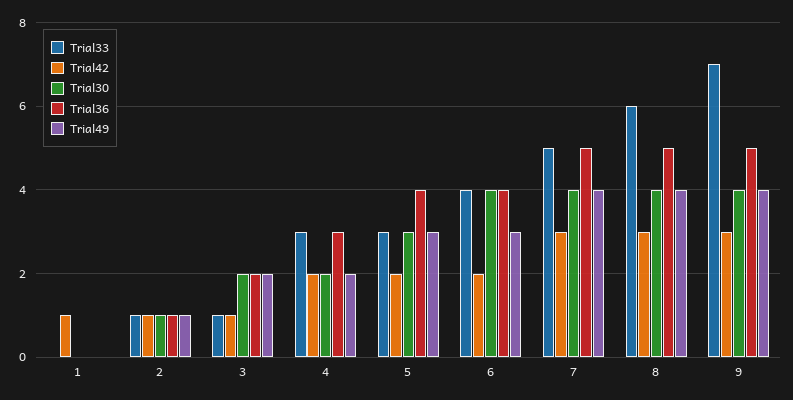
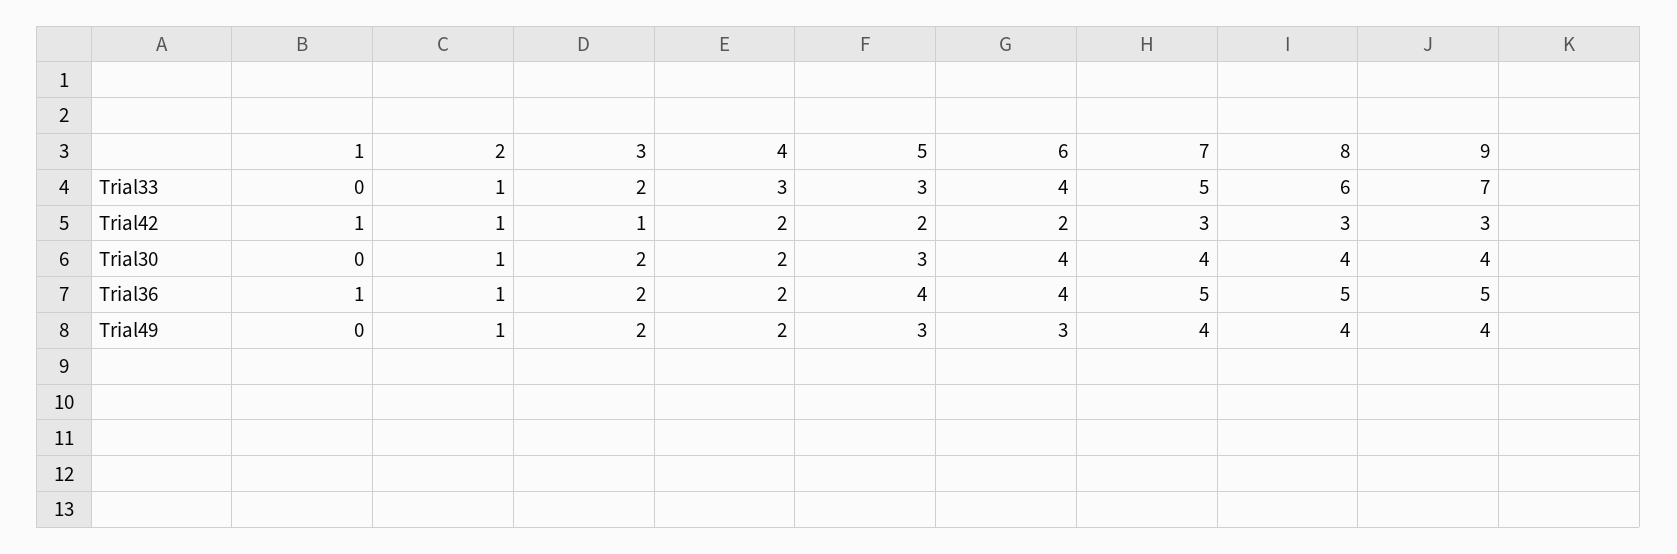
  {
    "Trial33": {
      "1": 0,
      "2": 1,
-     "3": 1,
+     "3": 2,
      "4": 3,
      "5": 3,
      "6": 4,
      "7": 5,
      "8": 6,
      "9": 7
    },
    "Trial42": {
      "1": 1,
      "2": 1,
      "3": 1,
      "4": 2,
      "5": 2,
      "6": 2,
      "7": 3,
      "8": 3,
      "9": 3
    },
    "Trial30": {
      "1": 0,
      "2": 1,
      "3": 2,
      "4": 2,
      "5": 3,
      "6": 4,
      "7": 4,
      "8": 4,
      "9": 4
    },
    "Trial36": {
-     "1": 0,
+     "1": 1,
      "2": 1,
      "3": 2,
-     "4": 3,
+     "4": 2,
      "5": 4,
      "6": 4,
      "7": 5,
      "8": 5,
      "9": 5
    },
    "Trial49": {
      "1": 0,
      "2": 1,
      "3": 2,
      "4": 2,
      "5": 3,
      "6": 3,
      "7": 4,
      "8": 4,
      "9": 4
    }
  }

